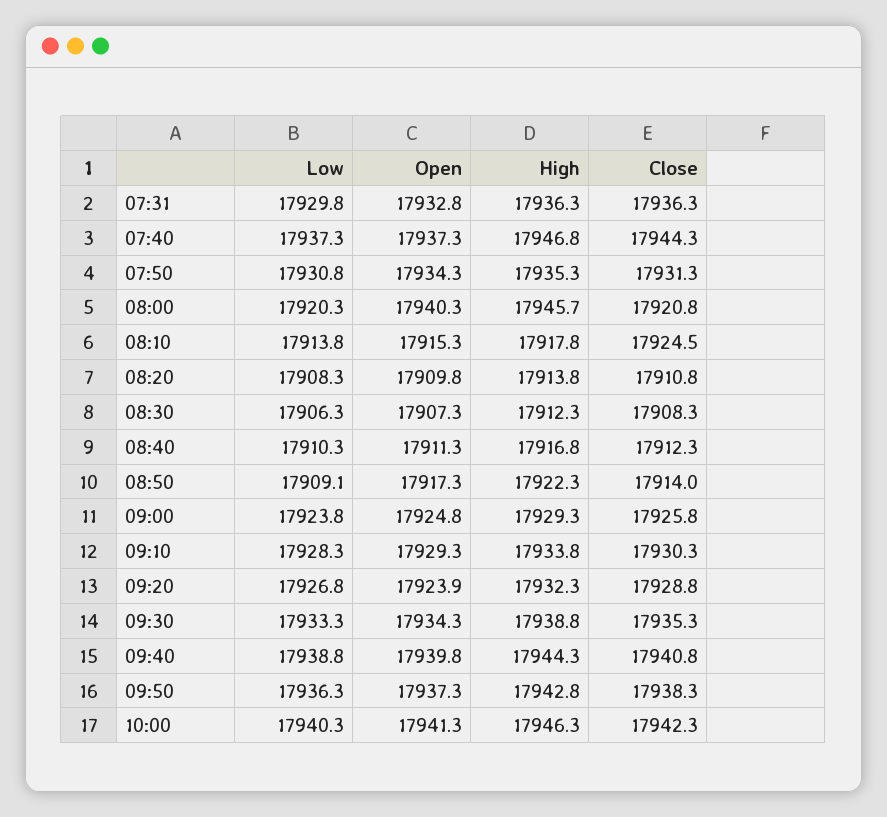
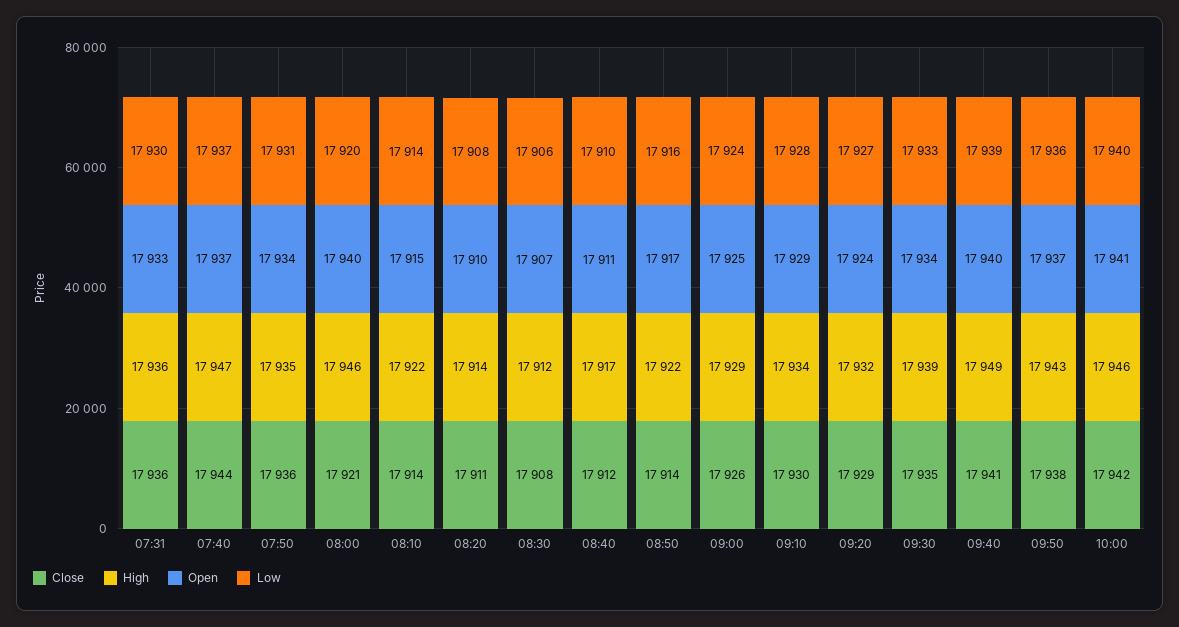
  {
    "Low": {
      "07:31": 17929.8,
      "07:40": 17937.3,
      "07:50": 17930.8,
      "08:00": 17920.3,
      "08:10": 17913.8,
      "08:20": 17908.3,
      "08:30": 17906.3,
      "08:40": 17910.3,
-     "08:50": 17909.1,
+     "08:50": 17916,
      "09:00": 17923.8,
      "09:10": 17928.3,
      "09:20": 17926.8,
      "09:30": 17933.3,
      "09:40": 17938.8,
      "09:50": 17936.3,
      "10:00": 17940.3
    },
    "Open": {
      "07:31": 17932.8,
      "07:40": 17937.3,
      "07:50": 17934.3,
      "08:00": 17940.3,
      "08:10": 17915.3,
      "08:20": 17909.8,
      "08:30": 17907.3,
      "08:40": 17911.3,
      "08:50": 17917.3,
      "09:00": 17924.8,
      "09:10": 17929.3,
      "09:20": 17923.9,
      "09:30": 17934.3,
      "09:40": 17939.8,
      "09:50": 17937.3,
      "10:00": 17941.3
    },
    "High": {
      "07:31": 17936.3,
      "07:40": 17946.8,
      "07:50": 17935.3,
      "08:00": 17945.7,
-     "08:10": 17917.8,
+     "08:10": 17922,
      "08:20": 17913.8,
      "08:30": 17912.3,
      "08:40": 17916.8,
      "08:50": 17922.3,
      "09:00": 17929.3,
      "09:10": 17933.8,
      "09:20": 17932.3,
      "09:30": 17938.8,
-     "09:40": 17944.3,
+     "09:40": 17949,
      "09:50": 17942.8,
      "10:00": 17946.3
    },
    "Close": {
      "07:31": 17936.3,
      "07:40": 17944.3,
-     "07:50": 17931.3,
+     "07:50": 17936,
      "08:00": 17920.8,
-     "08:10": 17924.5,
+     "08:10": 17914,
      "08:20": 17910.8,
      "08:30": 17908.3,
      "08:40": 17912.3,
      "08:50": 17914,
      "09:00": 17925.8,
      "09:10": 17930.3,
      "09:20": 17928.8,
      "09:30": 17935.3,
      "09:40": 17940.8,
      "09:50": 17938.3,
      "10:00": 17942.3
    }
  }

